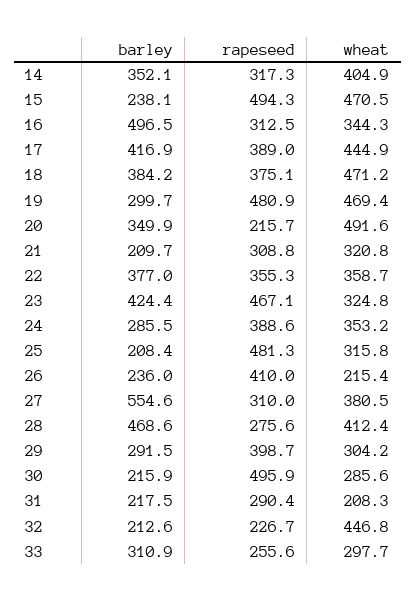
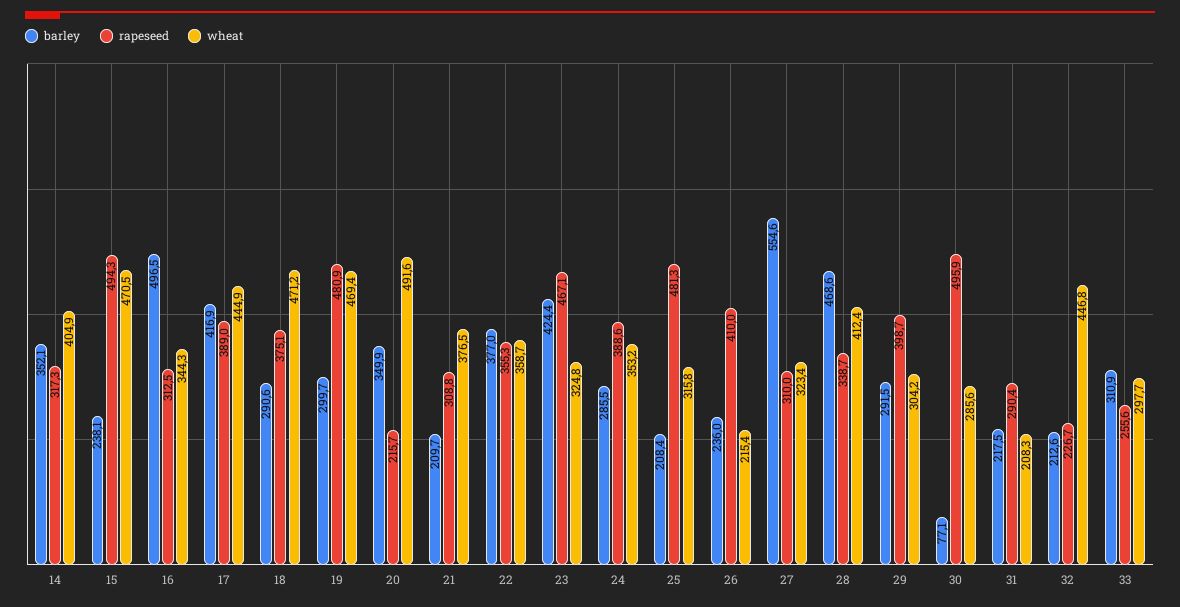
  {
    "barley": {
      "14": 352.1,
      "15": 238.1,
      "16": 496.5,
      "17": 416.9,
-     "18": 384.2,
+     "18": 290.6,
      "19": 299.7,
      "20": 349.9,
      "21": 209.7,
      "22": 377,
      "23": 424.4,
      "24": 285.5,
      "25": 208.4,
      "26": 236,
      "27": 554.6,
      "28": 468.6,
      "29": 291.5,
-     "30": 215.9,
+     "30": 77.1,
      "31": 217.5,
      "32": 212.6,
      "33": 310.9
    },
    "rapeseed": {
      "14": 317.3,
      "15": 494.3,
      "16": 312.5,
      "17": 389,
      "18": 375.1,
      "19": 480.9,
      "20": 215.7,
      "21": 308.8,
      "22": 355.3,
      "23": 467.1,
      "24": 388.6,
      "25": 481.3,
      "26": 410,
      "27": 310,
-     "28": 275.6,
+     "28": 338.7,
      "29": 398.7,
      "30": 495.9,
      "31": 290.4,
      "32": 226.7,
      "33": 255.6
    },
    "wheat": {
      "14": 404.9,
      "15": 470.5,
      "16": 344.3,
      "17": 444.9,
      "18": 471.2,
      "19": 469.4,
      "20": 491.6,
-     "21": 320.8,
+     "21": 376.5,
      "22": 358.7,
      "23": 324.8,
      "24": 353.2,
      "25": 315.8,
      "26": 215.4,
-     "27": 380.5,
+     "27": 323.4,
      "28": 412.4,
      "29": 304.2,
      "30": 285.6,
      "31": 208.3,
      "32": 446.8,
      "33": 297.7
    }
  }

